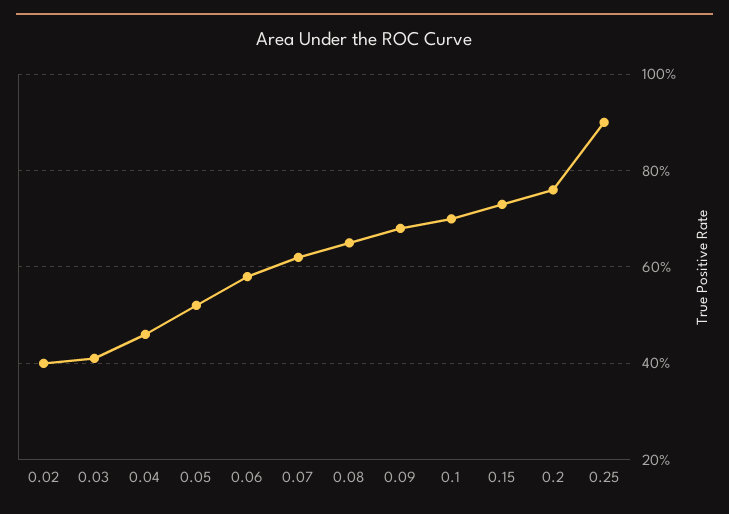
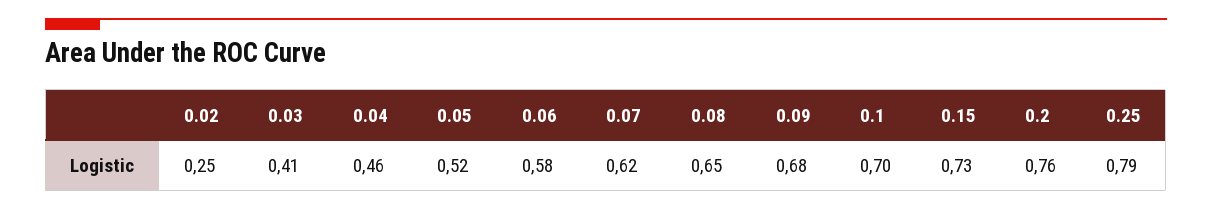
  {
-   "0.02": 0.4,
+   "0.02": 0.25,
    "0.03": 0.41,
    "0.04": 0.46,
    "0.05": 0.52,
    "0.06": 0.58,
    "0.07": 0.62,
    "0.08": 0.65,
    "0.09": 0.68,
    "0.1": 0.7,
    "0.15": 0.73,
    "0.2": 0.76,
-   "0.25": 0.9
+   "0.25": 0.79
  }

